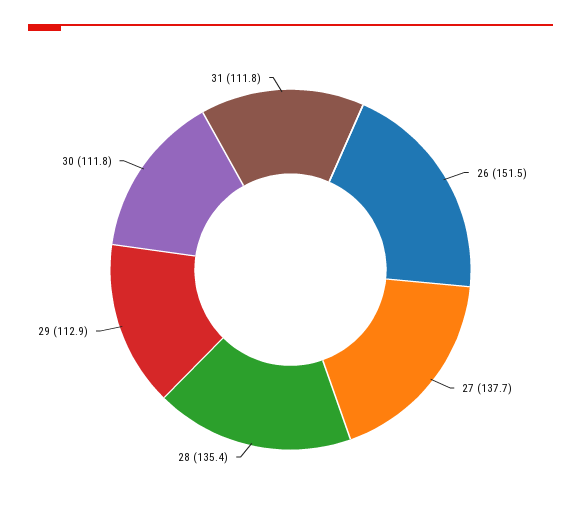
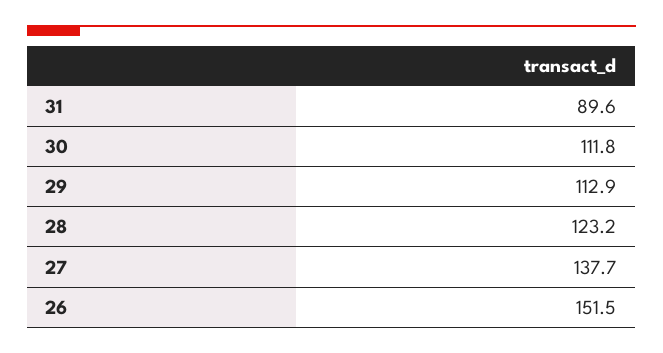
  {
    "26": 151.5,
    "27": 137.7,
-   "28": 135.4,
+   "28": 123.2,
    "29": 112.9,
    "30": 111.8,
-   "31": 111.8
+   "31": 89.6
  }

